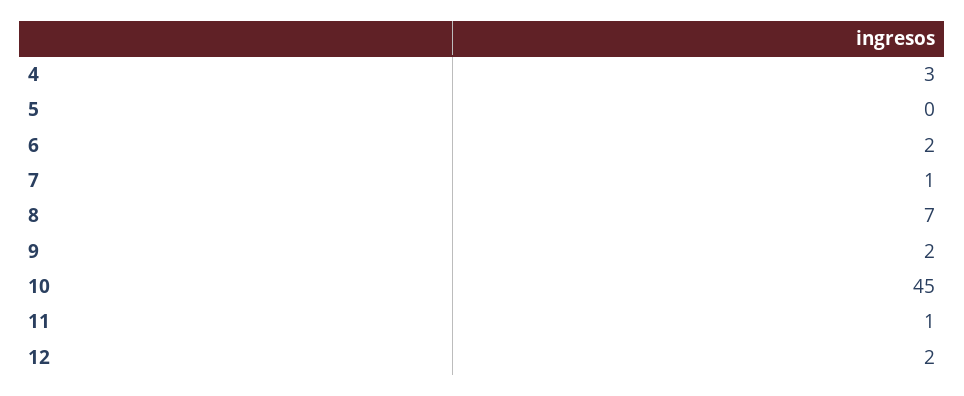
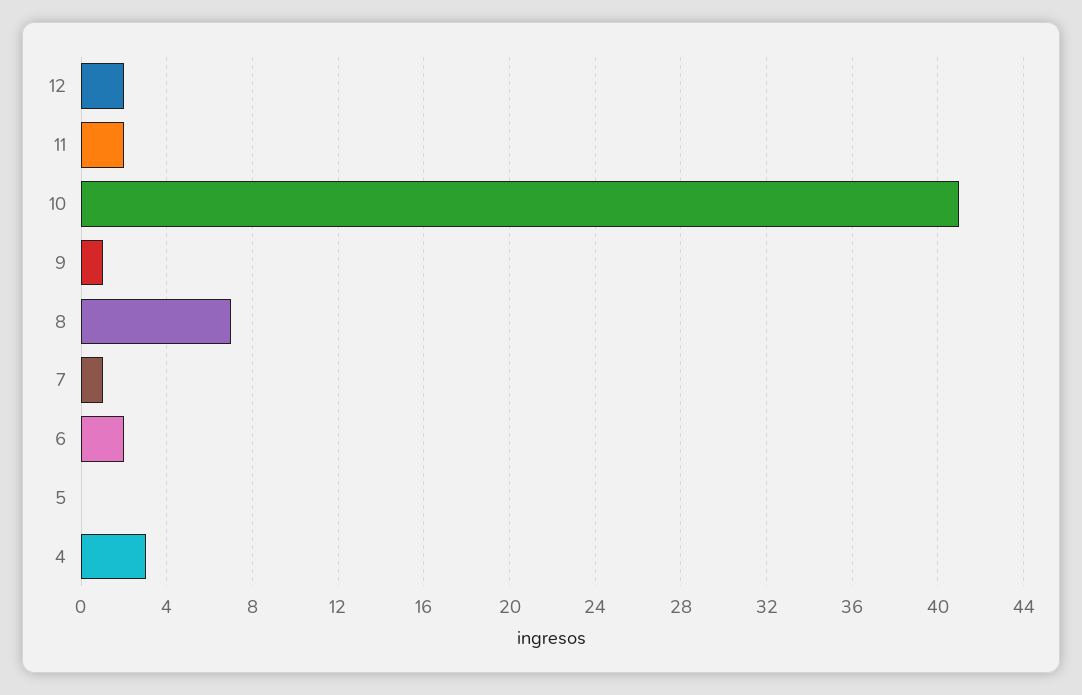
  {
    "4": 3,
    "5": 0,
    "6": 2,
    "7": 1,
    "8": 7,
-   "9": 2,
+   "9": 1,
-   "10": 45,
+   "10": 41,
-   "11": 1,
+   "11": 2,
    "12": 2
  }

